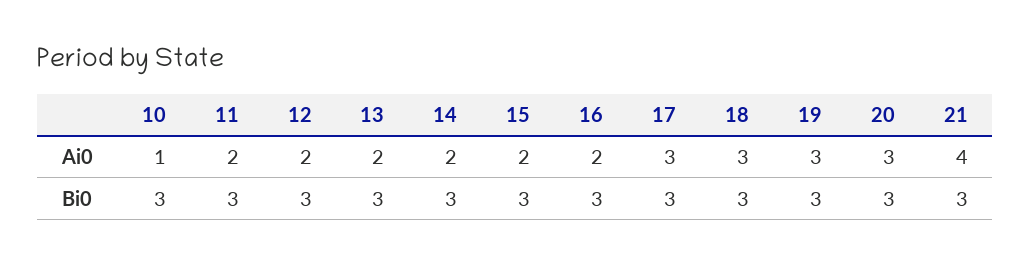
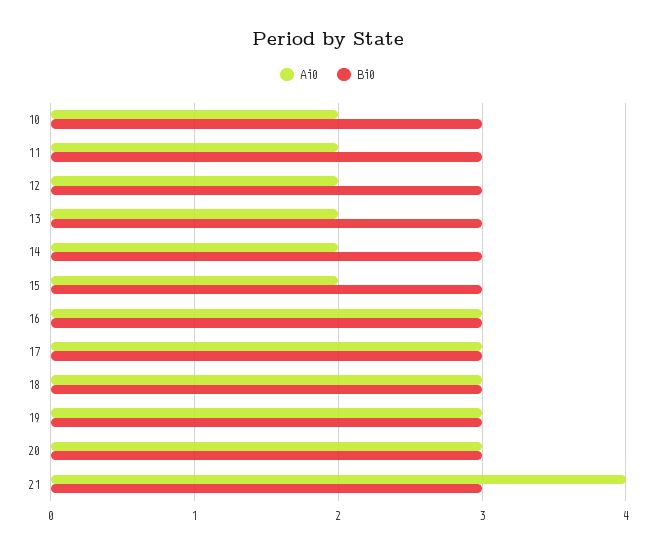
  {
    "Ai0": {
-     "10": 1,
+     "10": 2,
      "11": 2,
      "12": 2,
      "13": 2,
      "14": 2,
      "15": 2,
-     "16": 2,
+     "16": 3,
      "17": 3,
      "18": 3,
      "19": 3,
      "20": 3,
      "21": 4
    },
    "Bi0": {
      "10": 3,
      "11": 3,
      "12": 3,
      "13": 3,
      "14": 3,
      "15": 3,
      "16": 3,
      "17": 3,
      "18": 3,
      "19": 3,
      "20": 3,
      "21": 3
    }
  }

